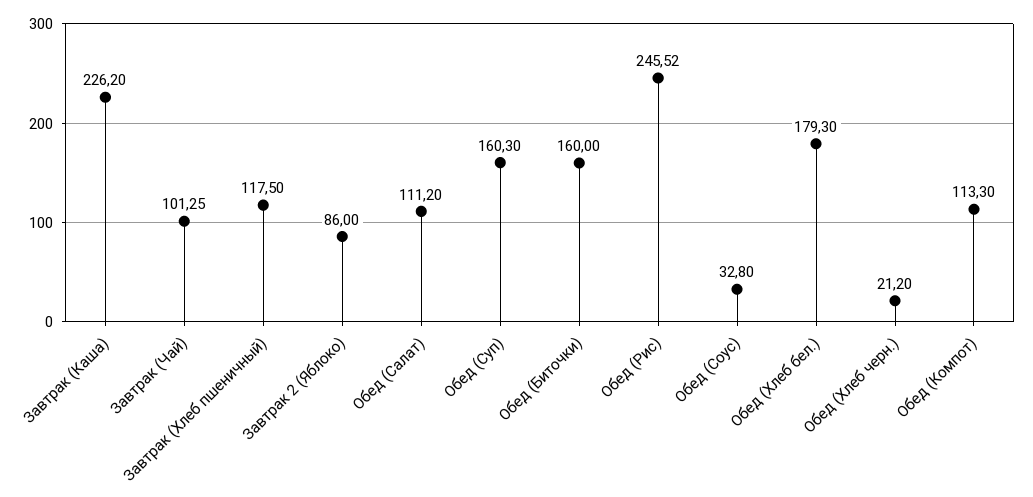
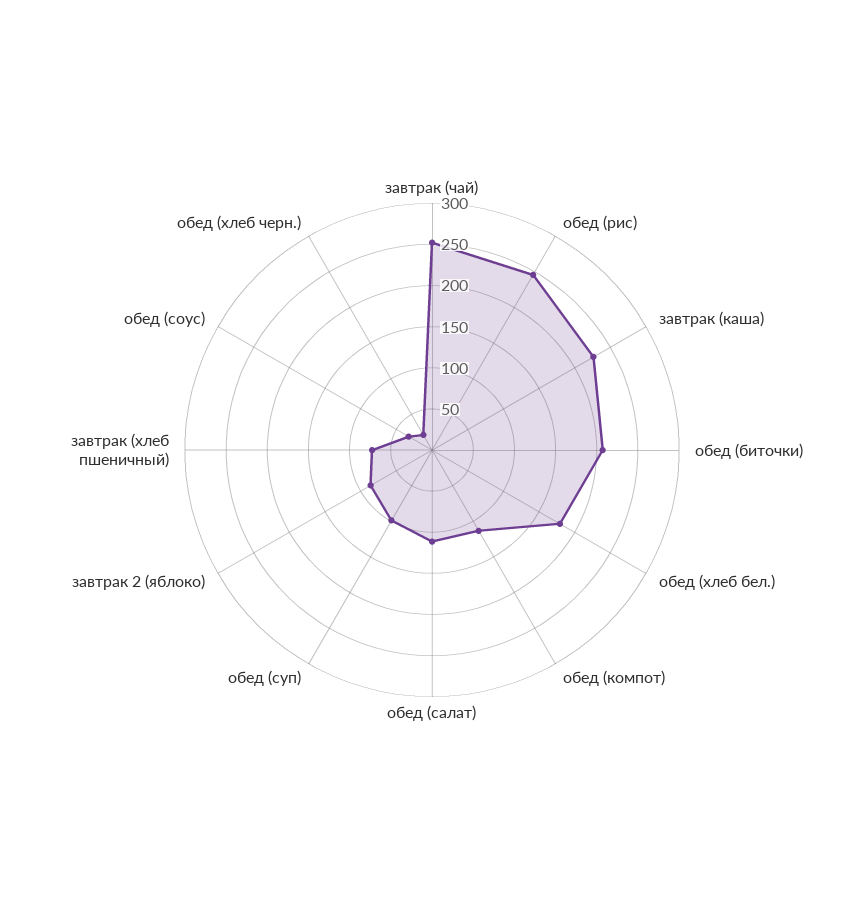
  {
    "Завтрак (Каша)": 226.2,
-   "Завтрак (Чай)": 101.25,
+   "Завтрак (Чай)": 250,
-   "Завтрак (Хлеб пшеничный)": 117.5,
+   "Завтрак (Хлеб пшеничный)": 70,
    "Завтрак 2 (Яблоко)": 86,
    "Обед (Салат)": 111.2,
-   "Обед (Суп)": 160.3,
+   "Обед (Суп)": 100,
-   "Обед (Биточки)": 160,
+   "Обед (Биточки)": 210,
    "Обед (Рис)": 245.52,
    "Обед (Соус)": 32.8,
    "Обед (Хлеб бел.)": 179.3,
    "Обед (Хлеб черн.)": 21.2,
    "Обед (Компот)": 113.3
  }

